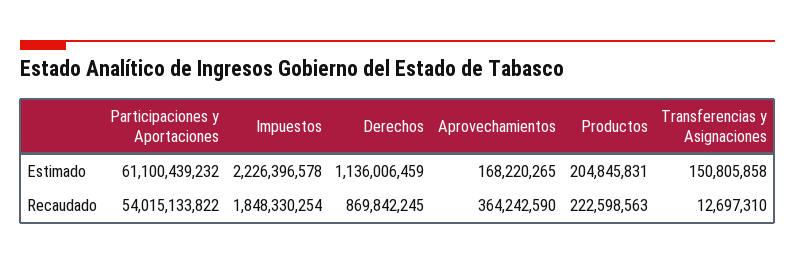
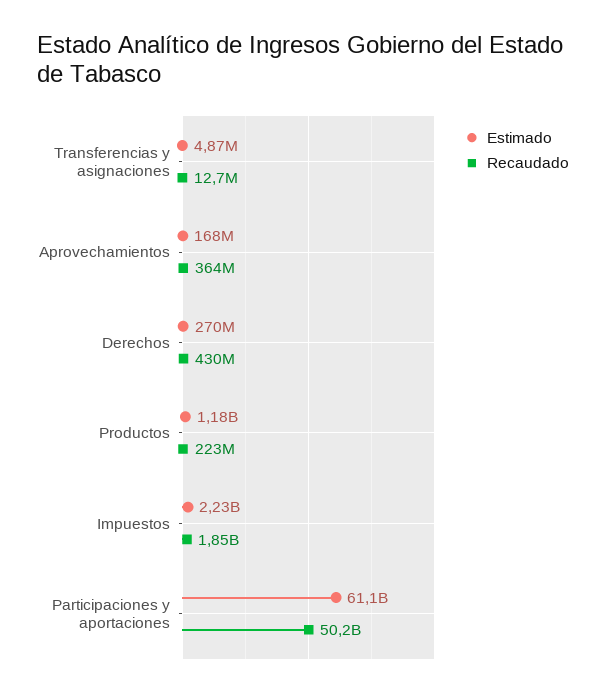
  {
    "Estimado": {
      "Participaciones y Aportaciones": 61100439232,
      "Impuestos": 2226396578,
-     "Derechos": 1136006459,
+     "Derechos": 270000000,
      "Aprovechamientos": 168220265,
-     "Productos": 204845831,
+     "Productos": 1180000000,
-     "Transferencias y Asignaciones": 150805858
+     "Transferencias y Asignaciones": 4870000
    },
    "Recaudado": {
-     "Participaciones y Aportaciones": 54015133822,
+     "Participaciones y Aportaciones": 50200000000,
      "Impuestos": 1848330254,
-     "Derechos": 869842245,
+     "Derechos": 430000000,
      "Aprovechamientos": 364242590,
      "Productos": 222598563,
      "Transferencias y Asignaciones": 12697310
    }
  }

